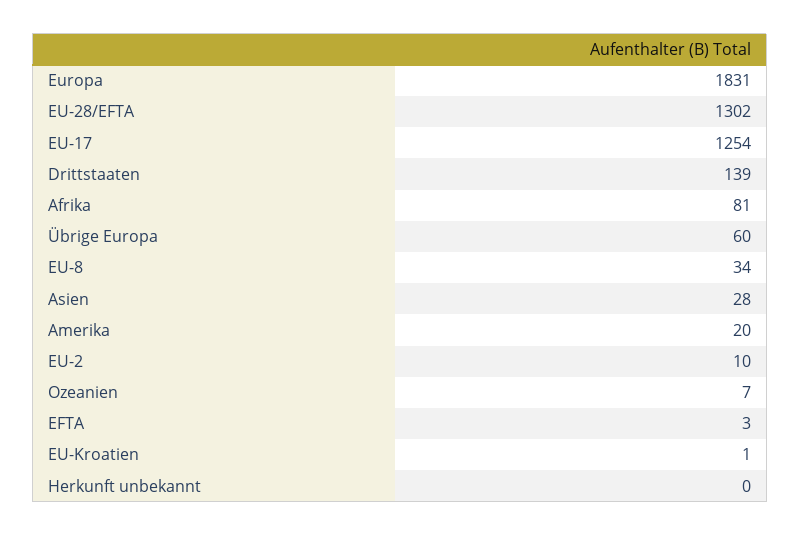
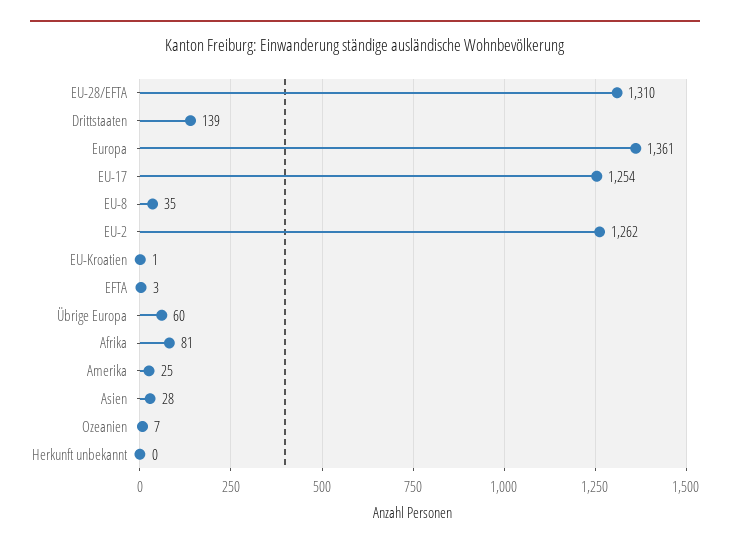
  {
-   "Europa": 1831,
+   "Europa": 1361,
-   "EU-28/EFTA": 1302,
+   "EU-28/EFTA": 1310,
    "EU-17": 1254,
    "Drittstaaten": 139,
    "Afrika": 81,
    "Übrige Europa": 60,
-   "EU-8": 34,
+   "EU-8": 35,
    "Asien": 28,
-   "Amerika": 20,
+   "Amerika": 25,
-   "EU-2": 10,
+   "EU-2": 1262,
    "Ozeanien": 7,
    "EFTA": 3,
    "EU-Kroatien": 1,
    "Herkunft unbekannt": 0
  }

